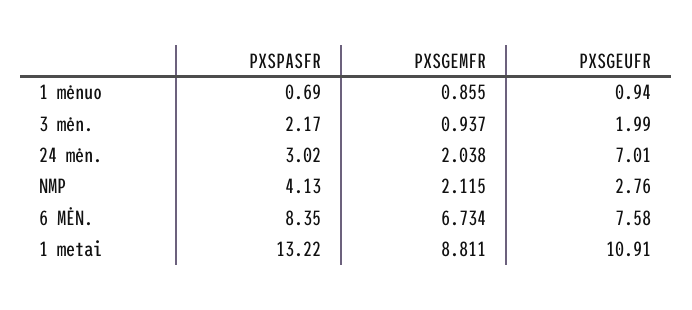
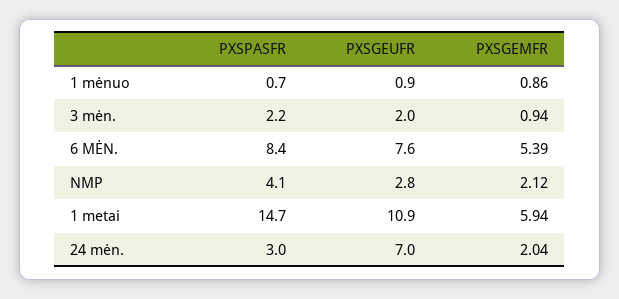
  {
    "PXSPASFR": {
      "1 mėnuo": 0.69,
      "3 mėn.": 2.17,
      "24 mėn.": 3.02,
      "NMP": 4.13,
      "6 MĖN.": 8.35,
-     "1 metai": 13.22
+     "1 metai": 14.7
    },
    "PXSGEMFR": {
      "1 mėnuo": 0.855,
      "3 mėn.": 0.937,
      "24 mėn.": 2.038,
      "NMP": 2.115,
-     "6 MĖN.": 6.734,
+     "6 MĖN.": 5.39,
-     "1 metai": 8.811
+     "1 metai": 5.94
    },
    "PXSGEUFR": {
      "1 mėnuo": 0.94,
      "3 mėn.": 1.99,
      "24 mėn.": 7.01,
      "NMP": 2.76,
      "6 MĖN.": 7.58,
      "1 metai": 10.91
    }
  }

